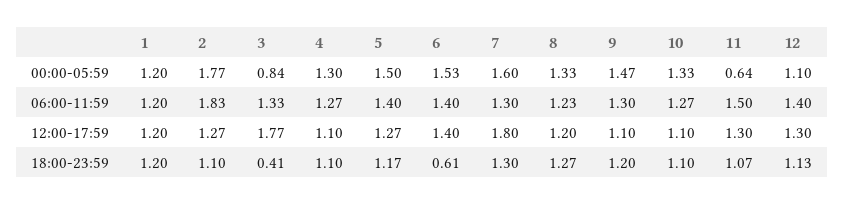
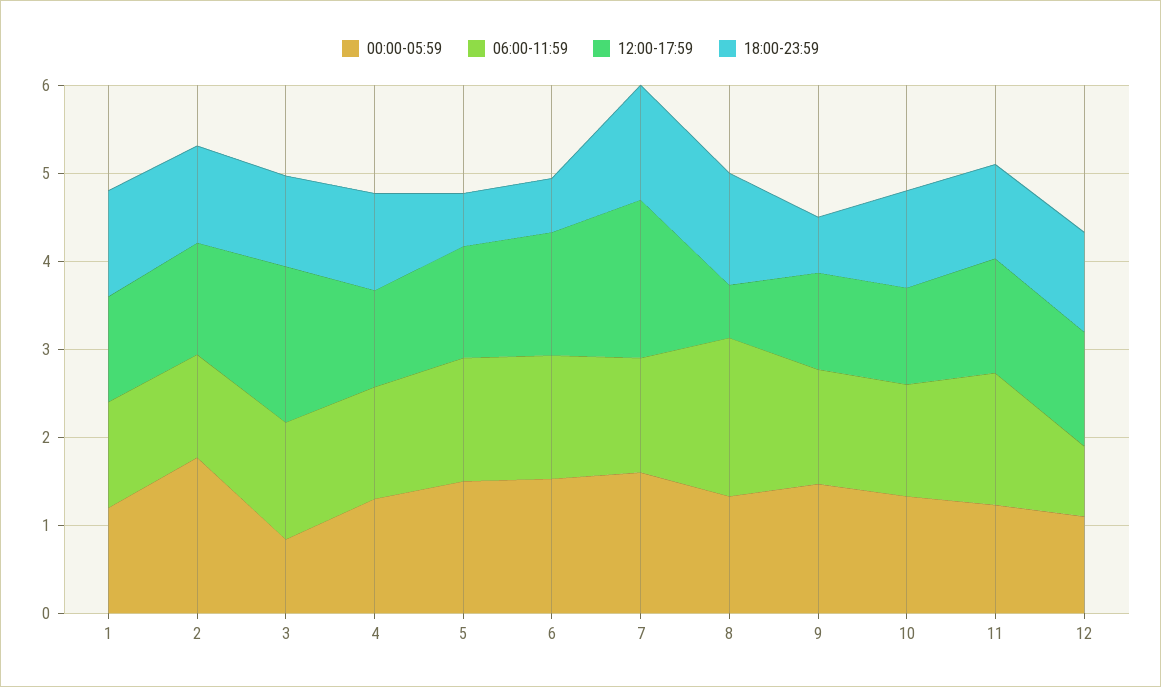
  {
    "00:00-05:59": {
      "1": 1.2,
      "2": 1.77,
      "3": 0.84,
      "4": 1.3,
      "5": 1.5,
      "6": 1.53,
      "7": 1.6,
      "8": 1.33,
      "9": 1.47,
      "10": 1.33,
-     "11": 0.64,
+     "11": 1.2,
      "12": 1.1
    },
    "06:00-11:59": {
      "1": 1.2,
-     "2": 1.83,
+     "2": 1.2,
      "3": 1.33,
      "4": 1.27,
      "5": 1.4,
      "6": 1.4,
      "7": 1.3,
-     "8": 1.23,
+     "8": 1.8,
      "9": 1.3,
      "10": 1.27,
      "11": 1.5,
-     "12": 1.4
+     "12": 0.8
    },
    "12:00-17:59": {
      "1": 1.2,
      "2": 1.27,
      "3": 1.77,
      "4": 1.1,
      "5": 1.27,
      "6": 1.4,
      "7": 1.8,
-     "8": 1.2,
+     "8": 0.6,
      "9": 1.1,
      "10": 1.1,
      "11": 1.3,
      "12": 1.3
    },
    "18:00-23:59": {
      "1": 1.2,
      "2": 1.1,
-     "3": 0.41,
+     "3": 1,
      "4": 1.1,
-     "5": 1.17,
+     "5": 0.6,
      "6": 0.61,
      "7": 1.3,
      "8": 1.27,
-     "9": 1.2,
+     "9": 0.6,
      "10": 1.1,
      "11": 1.07,
      "12": 1.13
    }
  }

